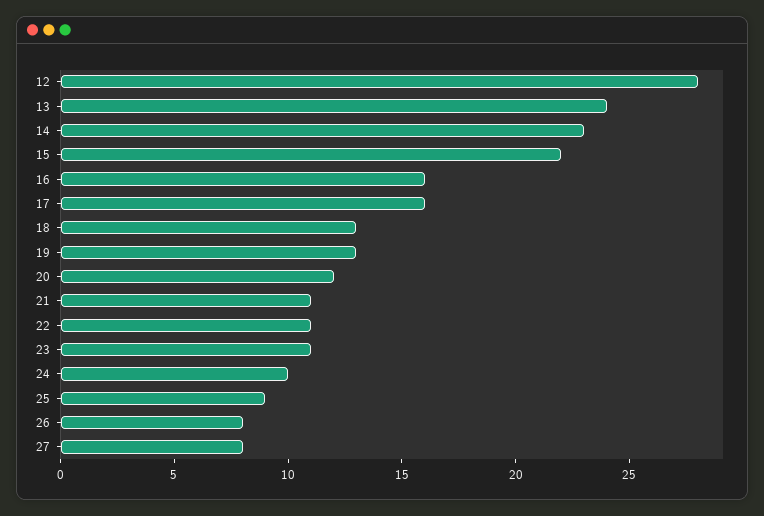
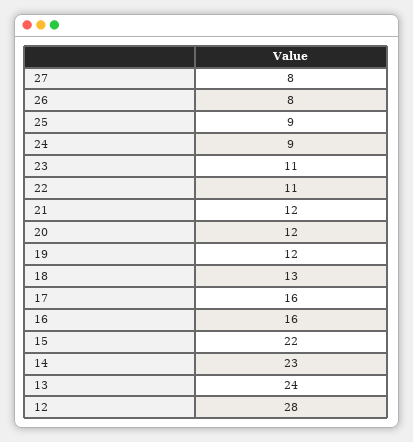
  {
    "12": 28,
    "13": 24,
    "14": 23,
    "15": 22,
    "16": 16,
    "17": 16,
    "18": 13,
-   "19": 13,
+   "19": 12,
    "20": 12,
-   "21": 11,
+   "21": 12,
    "22": 11,
    "23": 11,
-   "24": 10,
+   "24": 9,
    "25": 9,
    "26": 8,
    "27": 8
  }

